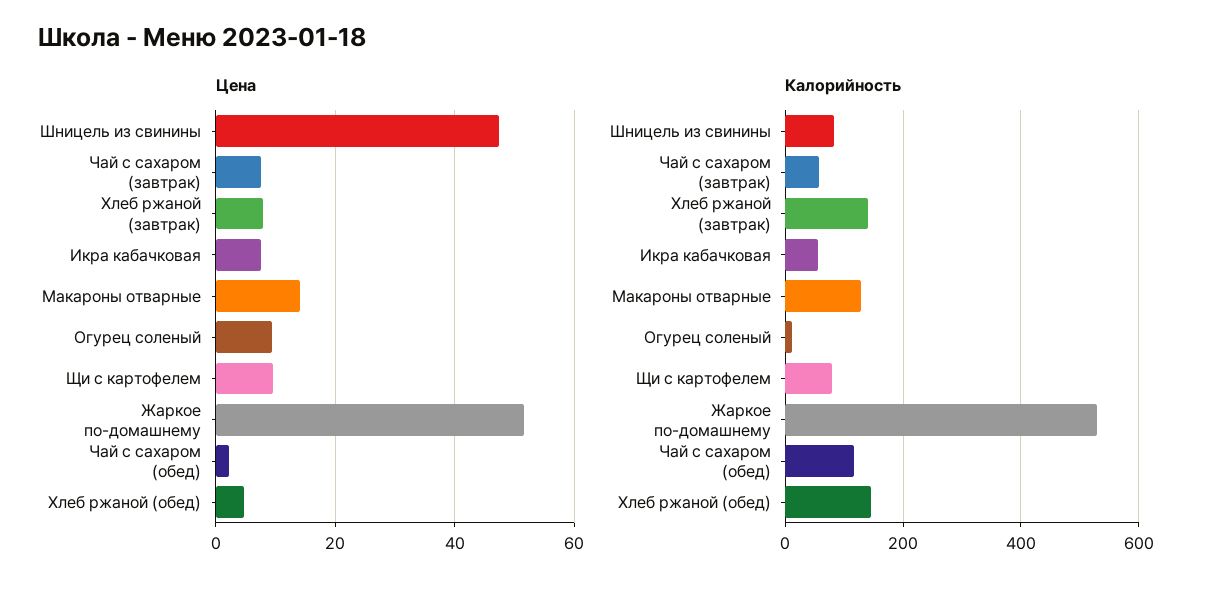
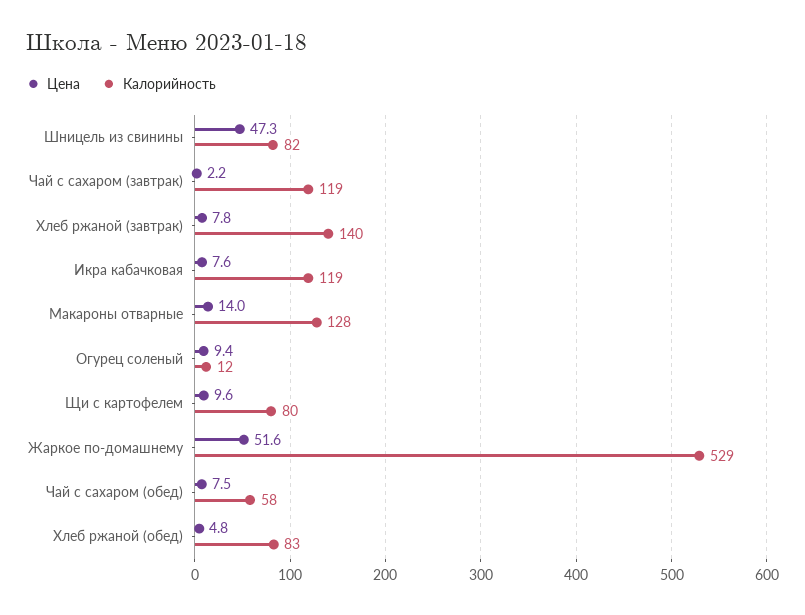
  {
    "Цена": {
      "Шницель из свинины": 47.3,
-     "Чай с сахаром (завтрак)": 8,
+     "Чай с сахаром (завтрак)": 2.2,
      "Хлеб ржаной (завтрак)": 7.8,
      "Икра кабачковая": 7.6,
      "Макароны отварные": 14,
      "Огурец соленый": 9.4,
      "Щи с картофелем": 9.6,
      "Жаркое по-домашнему": 51.6,
-     "Чай с сахаром (обед)": 2,
+     "Чай с сахаром (обед)": 7.5,
      "Хлеб ржаной (обед)": 4.8
    },
    "Калорийность": {
      "Шницель из свинины": 82,
-     "Чай с сахаром (завтрак)": 60,
+     "Чай с сахаром (завтрак)": 119,
      "Хлеб ржаной (завтрак)": 140,
-     "Икра кабачковая": 60,
+     "Икра кабачковая": 119,
      "Макароны отварные": 128,
      "Огурец соленый": 12,
      "Щи с картофелем": 80,
      "Жаркое по-домашнему": 529,
-     "Чай с сахаром (обед)": 120,
+     "Чай с сахаром (обед)": 58,
-     "Хлеб ржаной (обед)": 140
+     "Хлеб ржаной (обед)": 83
    }
  }

